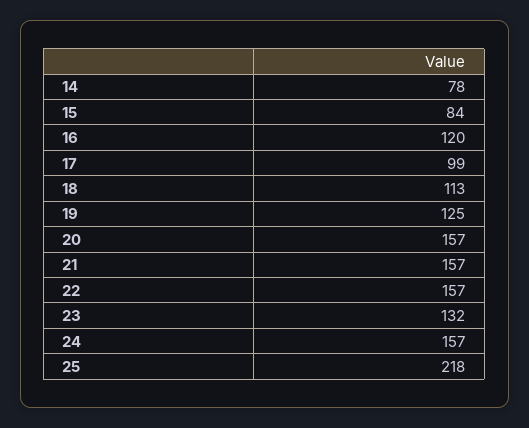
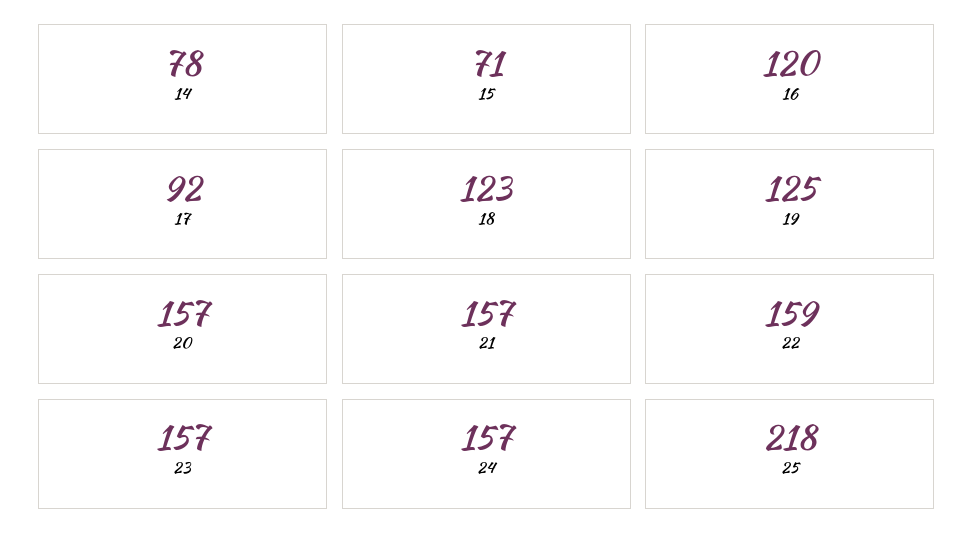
  {
    "14": 78,
-   "15": 84,
+   "15": 71,
    "16": 120,
-   "17": 99,
+   "17": 92,
-   "18": 113,
+   "18": 123,
    "19": 125,
    "20": 157,
    "21": 157,
-   "22": 157,
+   "22": 159,
-   "23": 132,
+   "23": 157,
    "24": 157,
    "25": 218
  }

